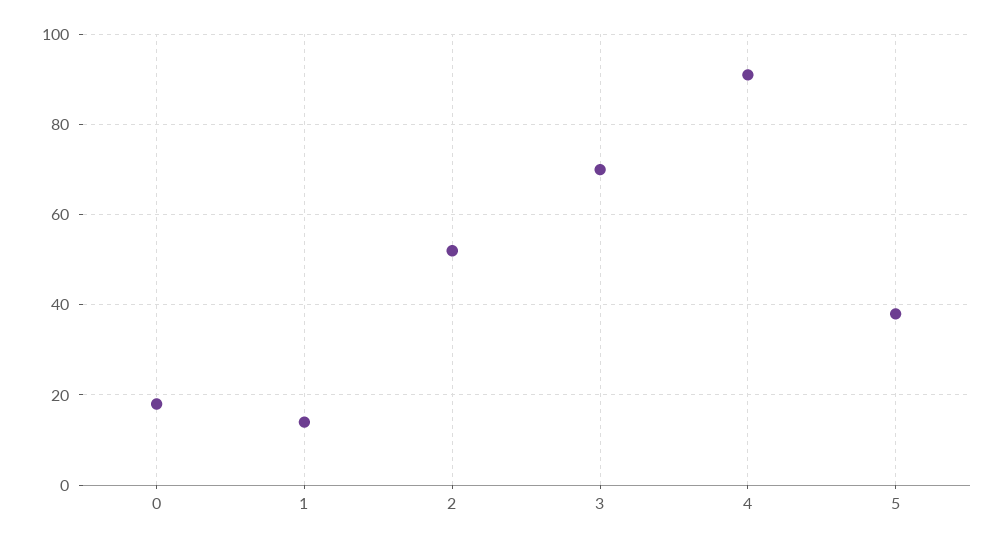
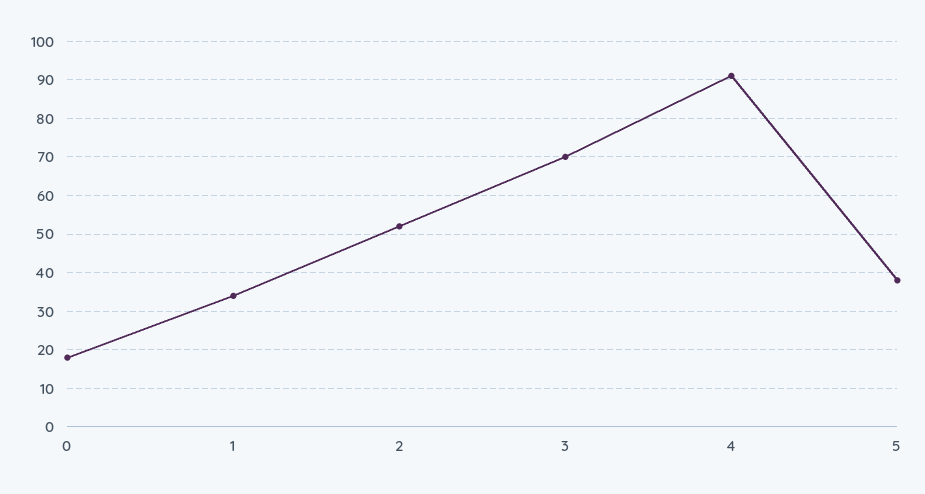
  {
    "0": 20,
-   "1": 15,
+   "1": 35,
    "2": 50,
    "3": 70,
    "4": 90,
    "5": 40
  }

